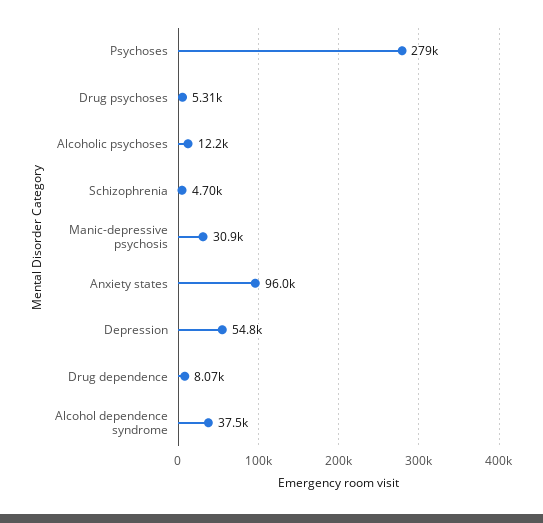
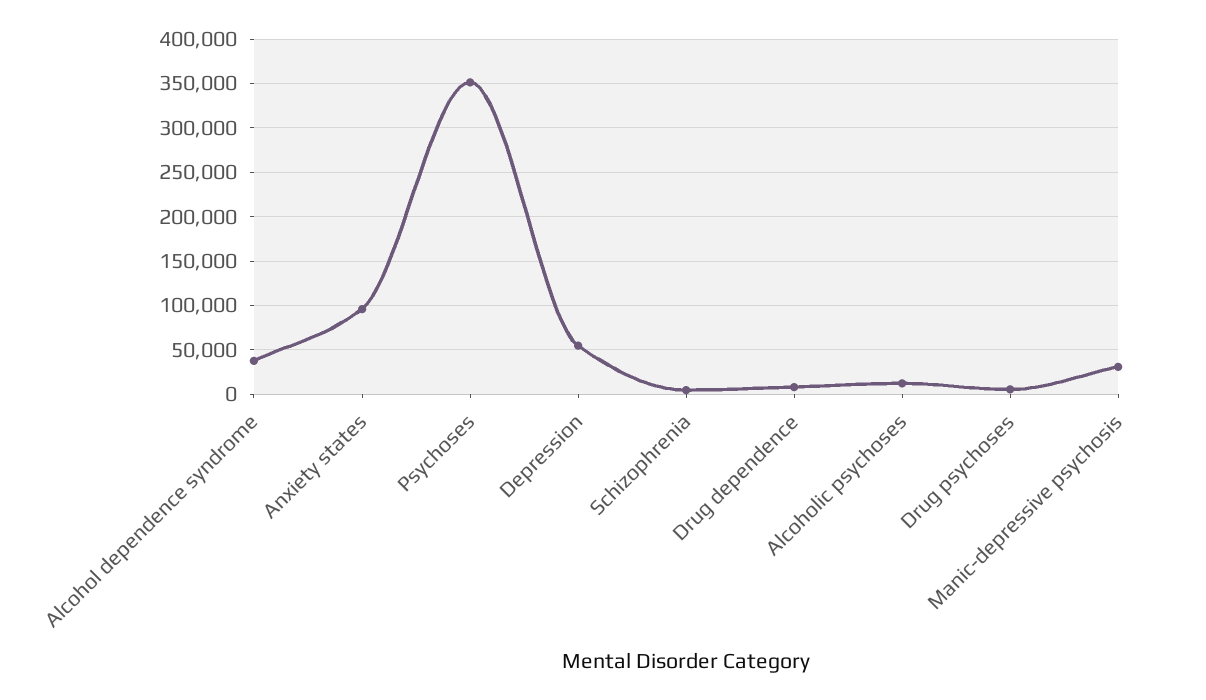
  {
-   "Psychoses": 279000,
+   "Psychoses": 350000,
    "Drug psychoses": 5310,
    "Alcoholic psychoses": 12200,
    "Schizophrenia": 4700,
    "Manic-depressive psychosis": 30900,
    "Anxiety states": 96000,
    "Depression": 54800,
    "Drug dependence": 8070,
    "Alcohol dependence syndrome": 37500
  }

